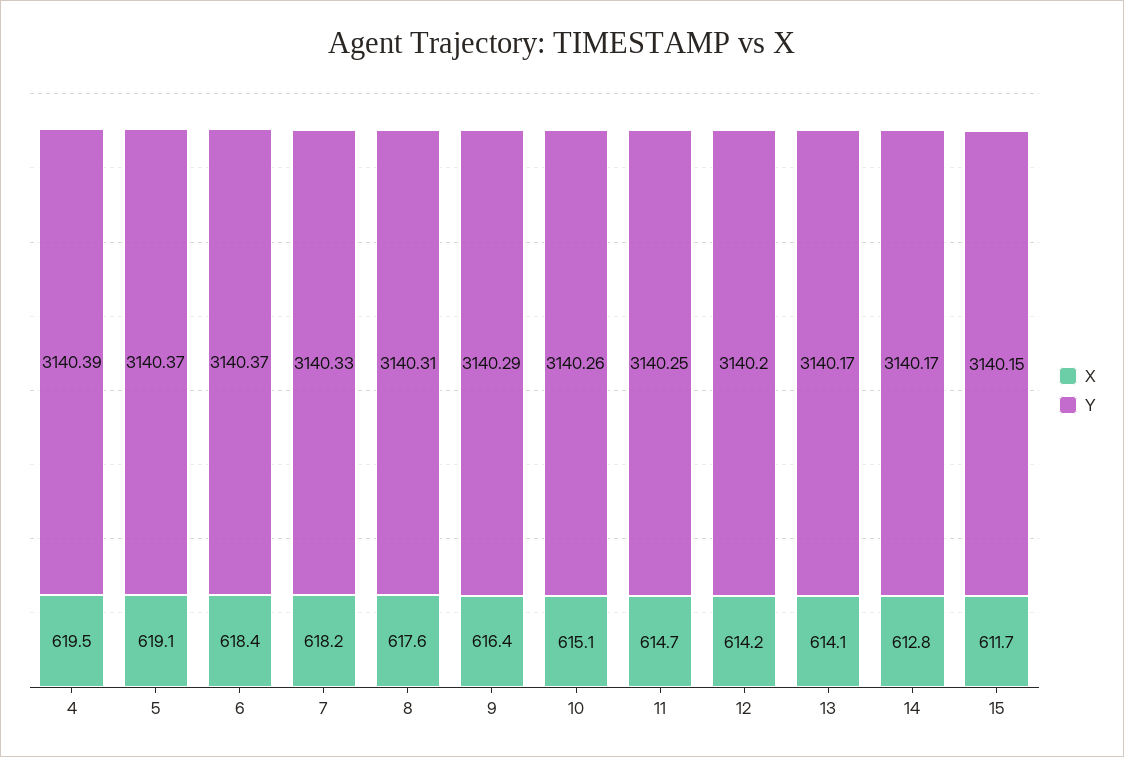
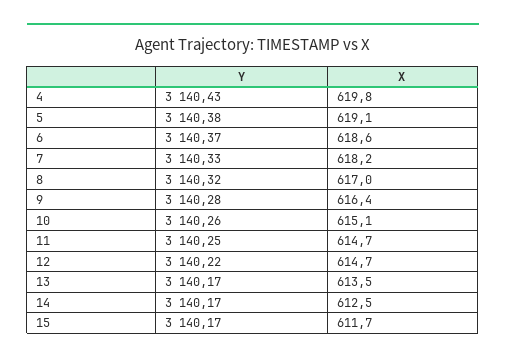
  {
    "X": {
-     "4": 619.5,
+     "4": 619.8,
      "5": 619.1,
-     "6": 618.4,
+     "6": 618.6,
      "7": 618.2,
-     "8": 617.6,
+     "8": 617,
      "9": 616.4,
      "10": 615.1,
      "11": 614.7,
-     "12": 614.2,
+     "12": 614.7,
-     "13": 614.1,
+     "13": 613.5,
-     "14": 612.8,
+     "14": 612.5,
      "15": 611.7
    },
    "Y": {
-     "4": 3140.39,
+     "4": 3140.43,
-     "5": 3140.37,
+     "5": 3140.38,
      "6": 3140.37,
      "7": 3140.33,
-     "8": 3140.31,
+     "8": 3140.32,
-     "9": 3140.29,
+     "9": 3140.28,
      "10": 3140.26,
      "11": 3140.25,
-     "12": 3140.2,
+     "12": 3140.22,
      "13": 3140.17,
      "14": 3140.17,
-     "15": 3140.15
+     "15": 3140.17
    }
  }

